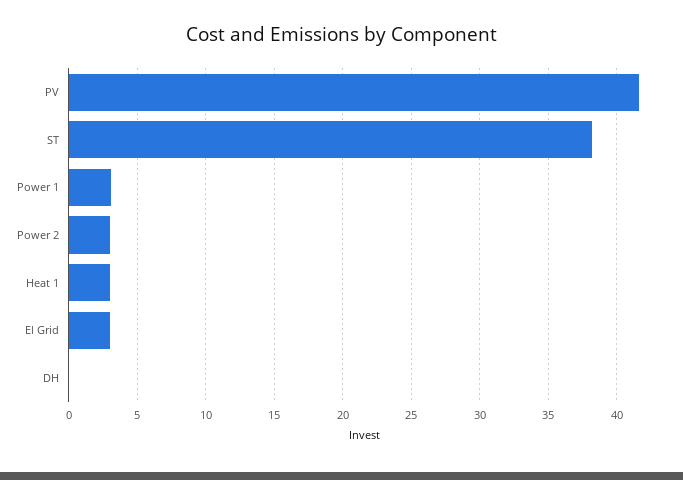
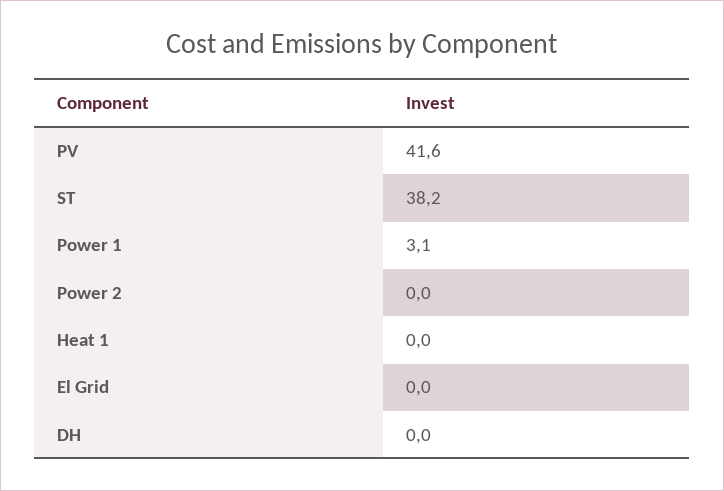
  {
    "PV": 41.6,
    "ST": 38.2,
    "Power 1": 3.1,
-   "Power 2": 3,
+   "Power 2": 0,
-   "Heat 1": 3,
+   "Heat 1": 0,
-   "El Grid": 3,
+   "El Grid": 0,
    "DH": 0
  }

